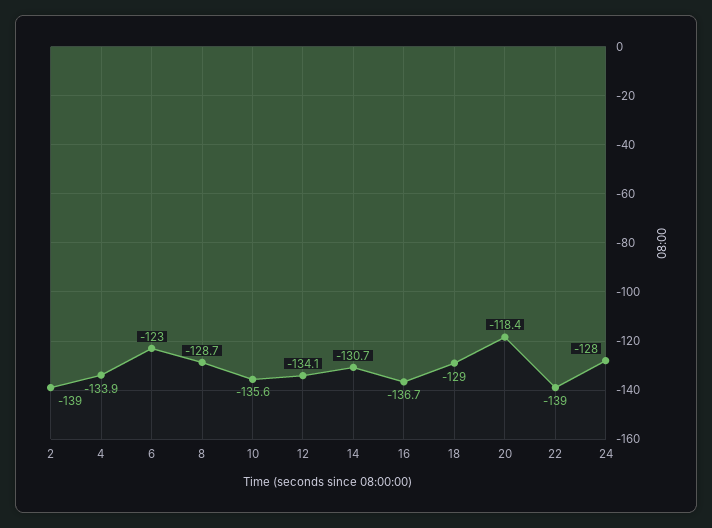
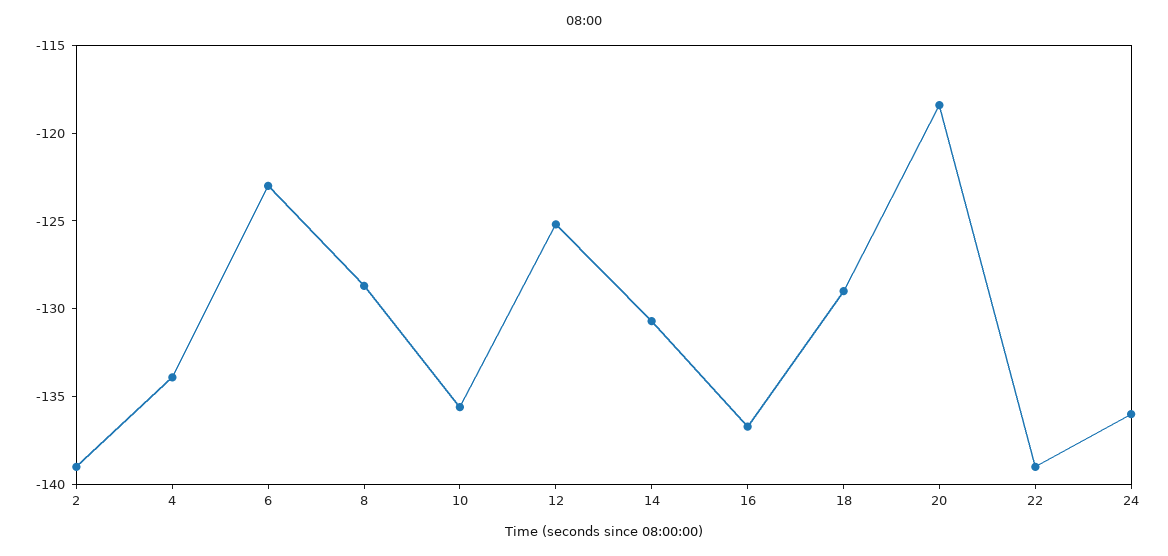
  {
    "2": -139,
    "4": -133.9,
    "6": -123,
    "8": -128.7,
    "10": -135.6,
-   "12": -134.1,
+   "12": -125,
    "14": -130.7,
    "16": -136.7,
    "18": -129,
    "20": -118.4,
    "22": -139,
-   "24": -128
+   "24": -136
  }

